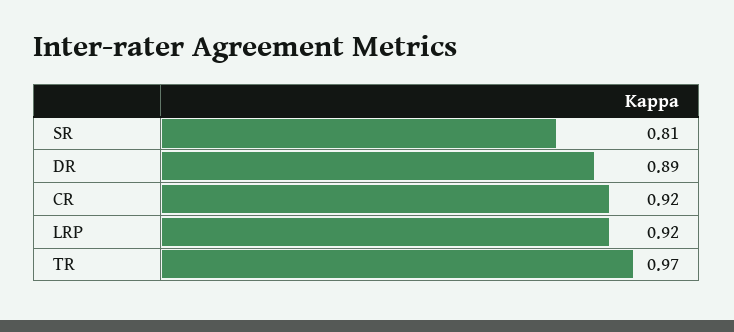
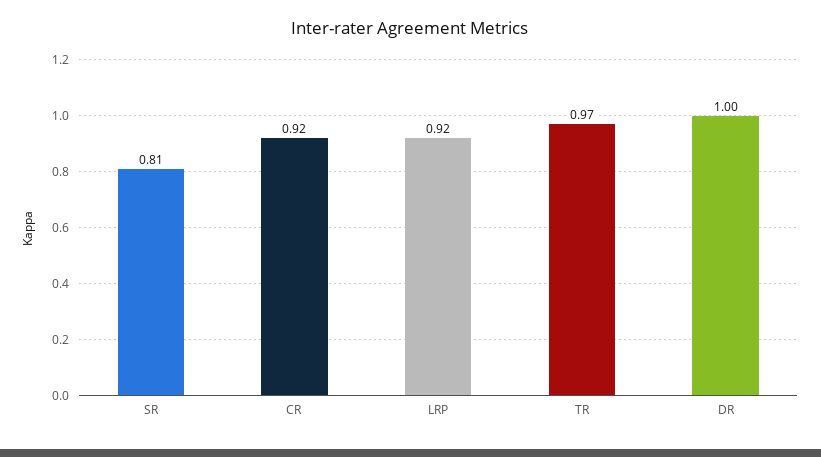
  {
    "SR": 0.81,
-   "DR": 0.89,
+   "DR": 1,
    "CR": 0.92,
    "LRP": 0.92,
    "TR": 0.97
  }

